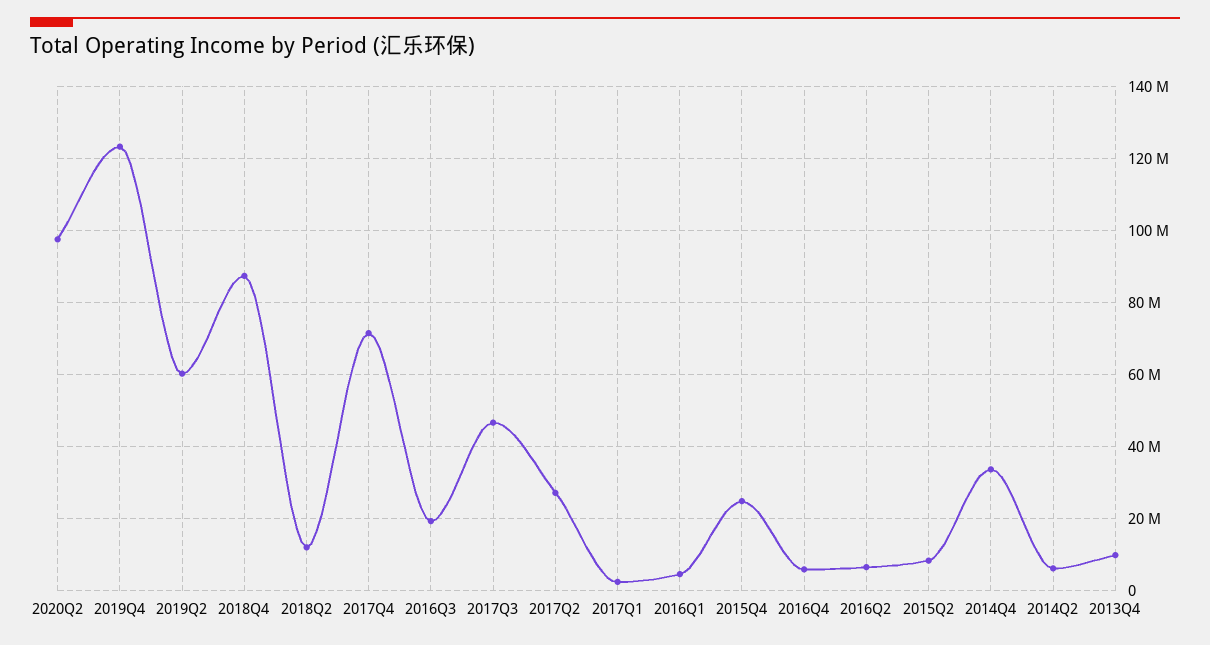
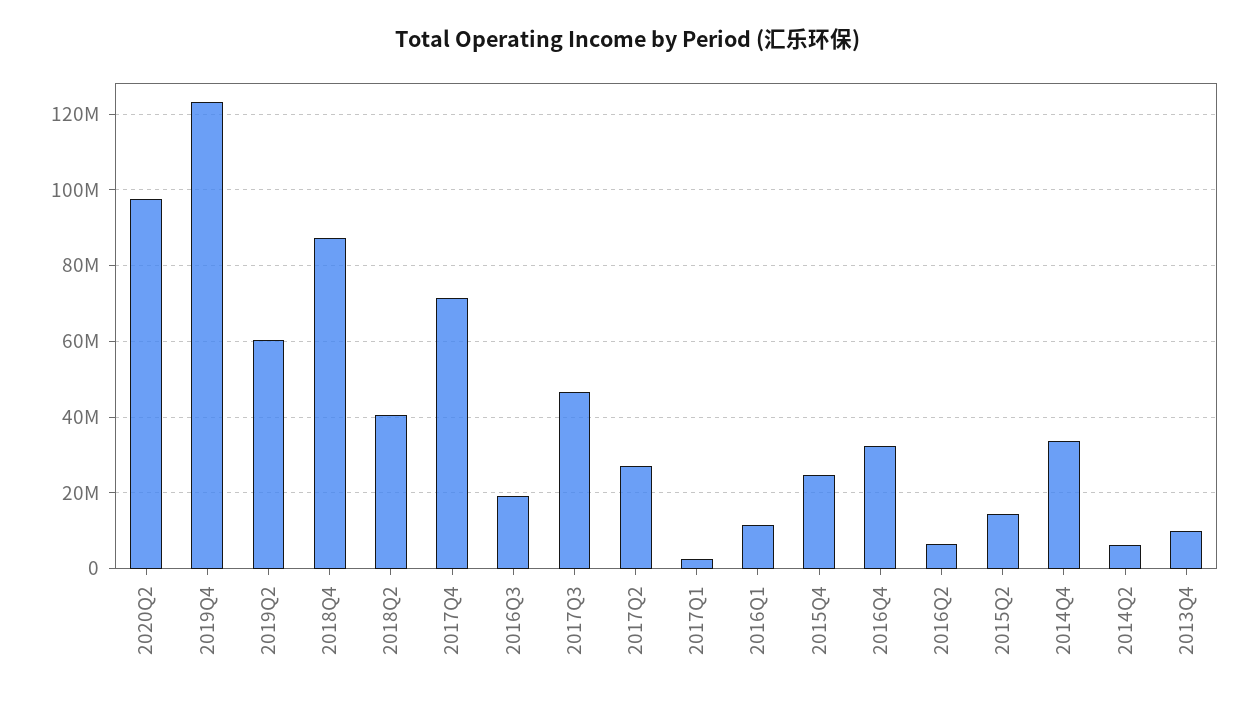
  {
    "2020Q2": 98000000,
    "2019Q4": 124000000,
    "2019Q2": 60000000,
    "2018Q4": 88000000,
-   "2018Q2": 12000000,
+   "2018Q2": 40000000,
    "2017Q4": 72000000,
    "2016Q3": 20000000,
    "2017Q3": 46000000,
    "2017Q2": 28000000,
    "2017Q1": 2000000,
-   "2016Q1": 4000000,
+   "2016Q1": 12000000,
    "2015Q4": 24000000,
-   "2016Q4": 6000000,
+   "2016Q4": 32000000,
    "2016Q2": 6000000,
-   "2015Q2": 8000000,
+   "2015Q2": 14000000,
    "2014Q4": 34000000,
    "2014Q2": 6000000,
    "2013Q4": 10000000
  }

